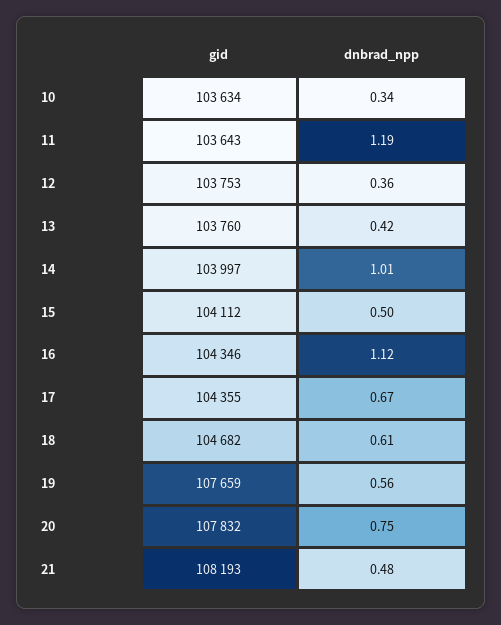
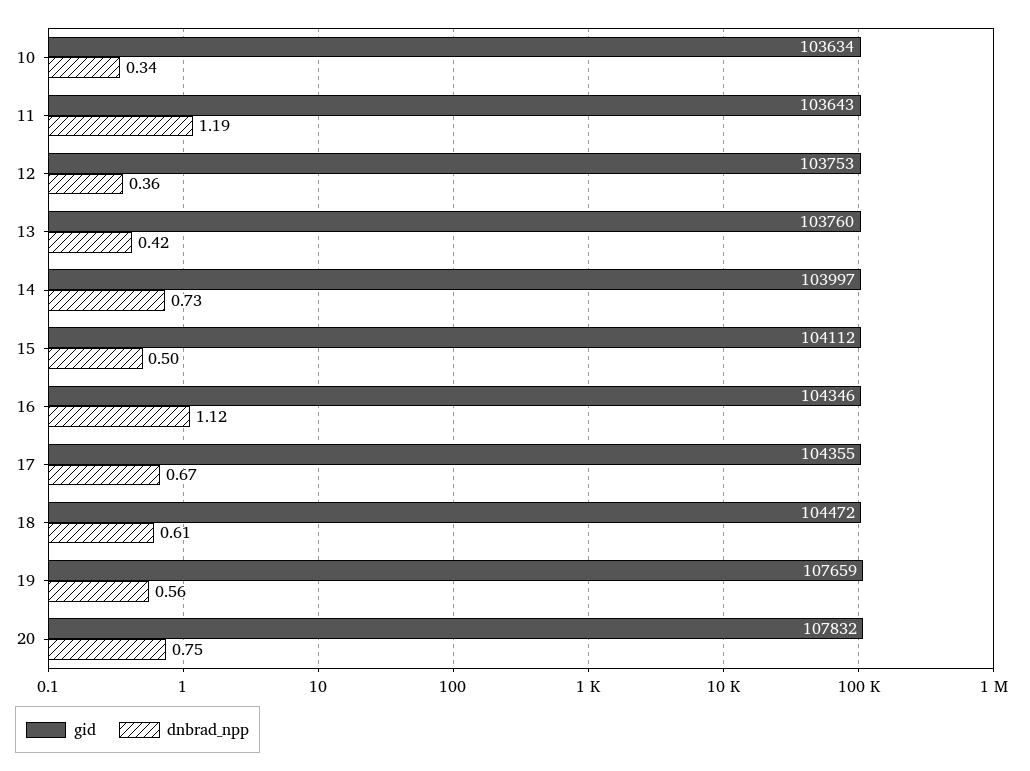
  {
    "gid": {
      "10": 103634,
      "11": 103643,
      "12": 103753,
      "13": 103760,
      "14": 103997,
      "15": 104112,
      "16": 104346,
      "17": 104355,
-     "18": 104682,
+     "18": 104472,
      "19": 107659,
-     "20": 107832,
+     "20": 107832
-     "21": 108193
    },
    "dnbrad_npp": {
      "10": 0.34,
      "11": 1.19,
      "12": 0.36,
      "13": 0.42,
-     "14": 1.01,
+     "14": 0.73,
      "15": 0.5,
      "16": 1.12,
      "17": 0.67,
      "18": 0.61,
      "19": 0.56,
-     "20": 0.75,
+     "20": 0.75
-     "21": 0.48
    }
  }

